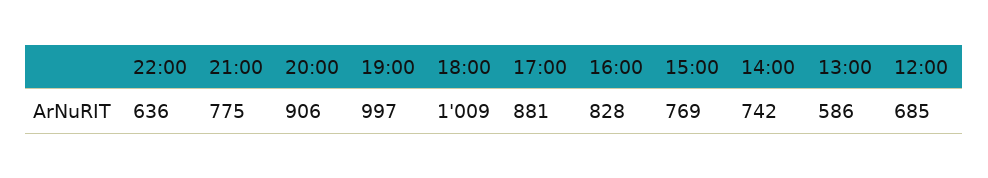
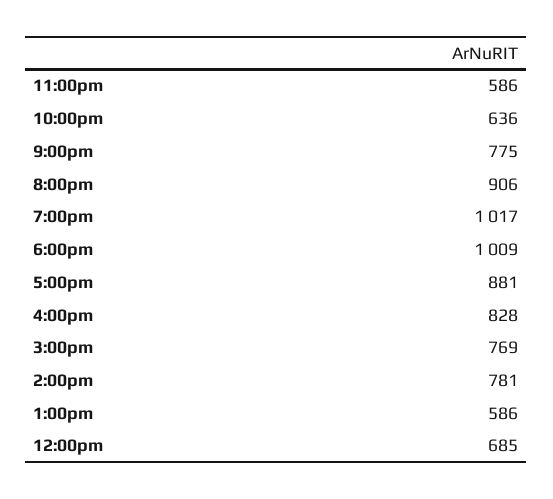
  {
    "22:00": 636,
    "21:00": 775,
    "20:00": 906,
-   "19:00": 997,
+   "19:00": 1017,
    "18:00": 1009,
    "17:00": 881,
    "16:00": 828,
    "15:00": 769,
-   "14:00": 742,
+   "14:00": 781,
    "13:00": 586,
-   "12:00": 685
+   "12:00": 685,
+   "11:00pm": 586
  }

